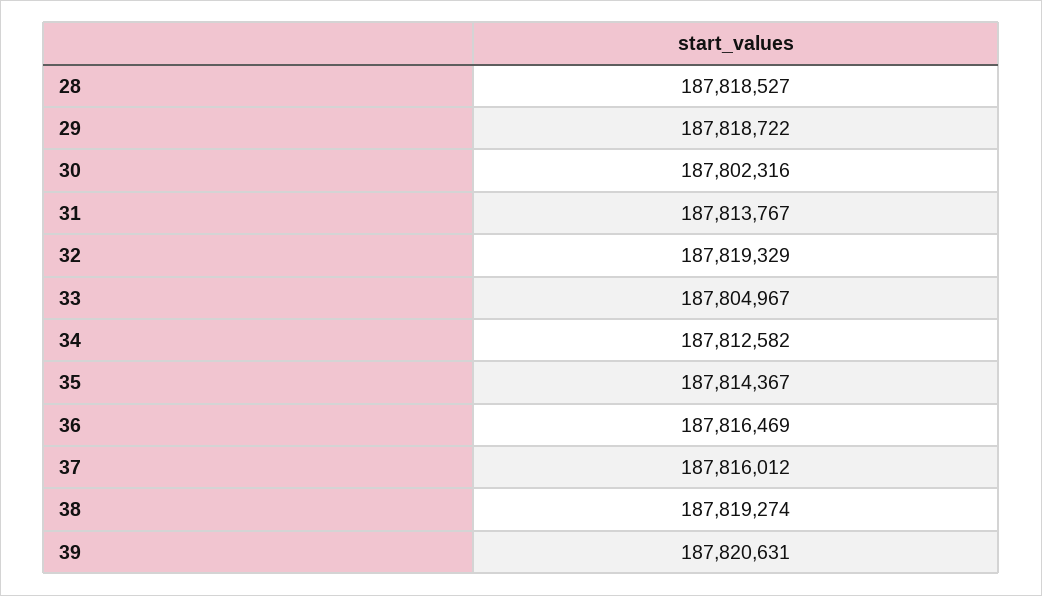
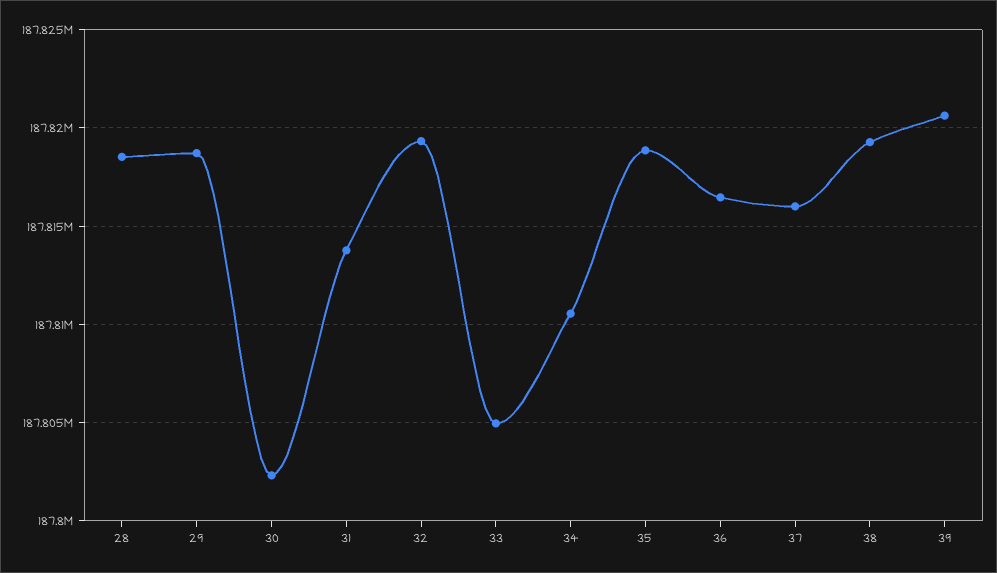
  {
    "28": 187818527,
    "29": 187818722,
    "30": 187802316,
    "31": 187813767,
    "32": 187819329,
    "33": 187804967,
-   "34": 187812582,
+   "34": 187810500,
-   "35": 187814367,
+   "35": 187819000,
    "36": 187816469,
    "37": 187816012,
    "38": 187819274,
    "39": 187820631
  }

